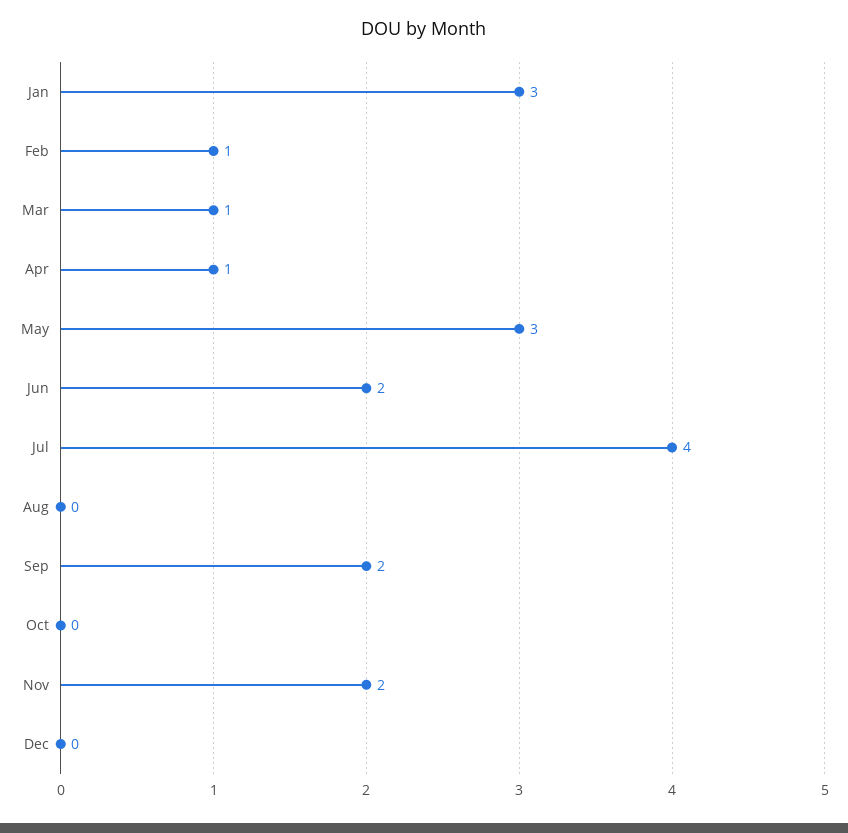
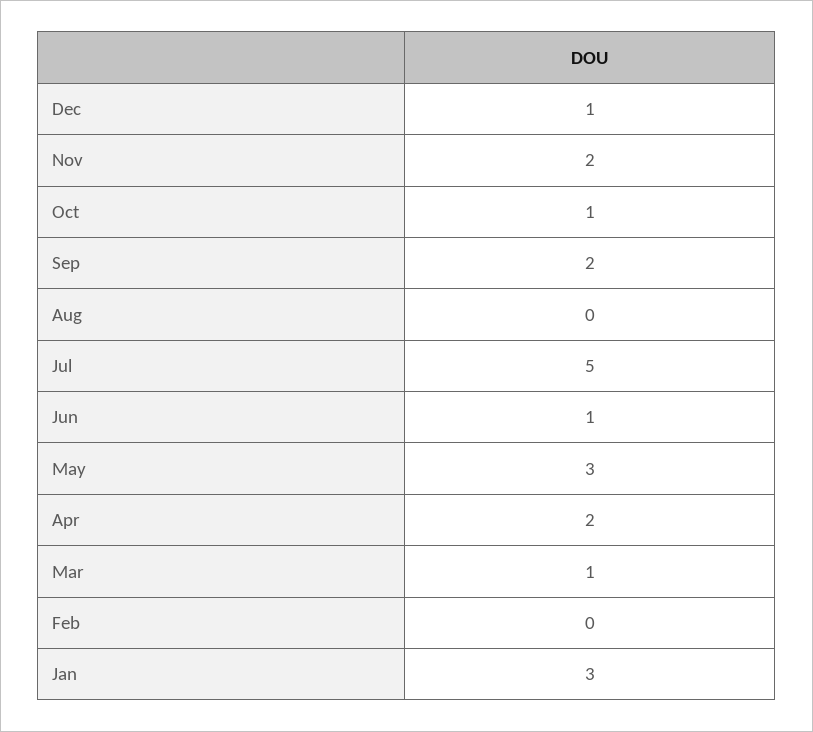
  {
    "Jan": 3,
-   "Feb": 1,
+   "Feb": 0,
    "Mar": 1,
-   "Apr": 1,
+   "Apr": 2,
    "May": 3,
-   "Jun": 2,
+   "Jun": 1,
-   "Jul": 4,
+   "Jul": 5,
    "Aug": 0,
    "Sep": 2,
-   "Oct": 0,
+   "Oct": 1,
    "Nov": 2,
-   "Dec": 0
+   "Dec": 1
  }

